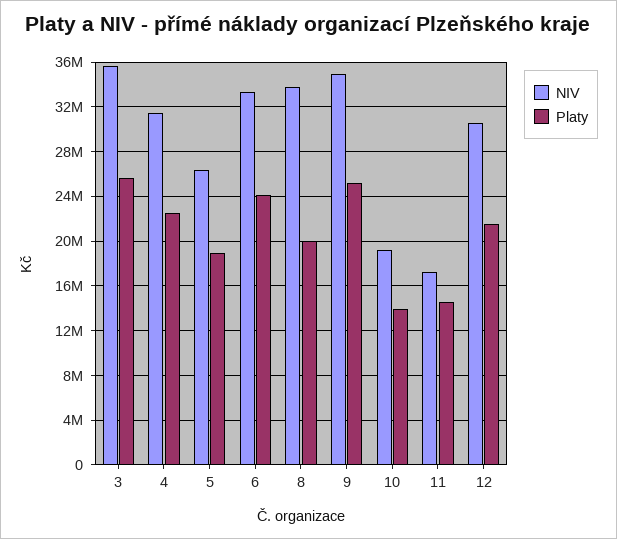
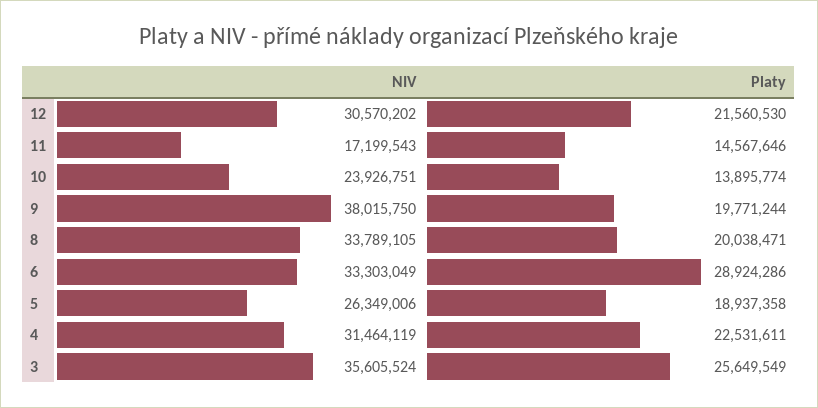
  {
    "NIV": {
      "3": 35605524,
      "4": 31464119,
      "5": 26349006,
      "6": 33303049,
      "8": 33789105,
-     "9": 35000000,
+     "9": 38015750,
-     "10": 19000000,
+     "10": 23926751,
      "11": 17199543,
      "12": 30570202
    },
    "Platy": {
      "3": 25649549,
      "4": 22531611,
      "5": 18937358,
-     "6": 24000000,
+     "6": 28924286,
      "8": 20038471,
-     "9": 25000000,
+     "9": 19771244,
      "10": 13895774,
      "11": 14567646,
      "12": 21560530
    }
  }

